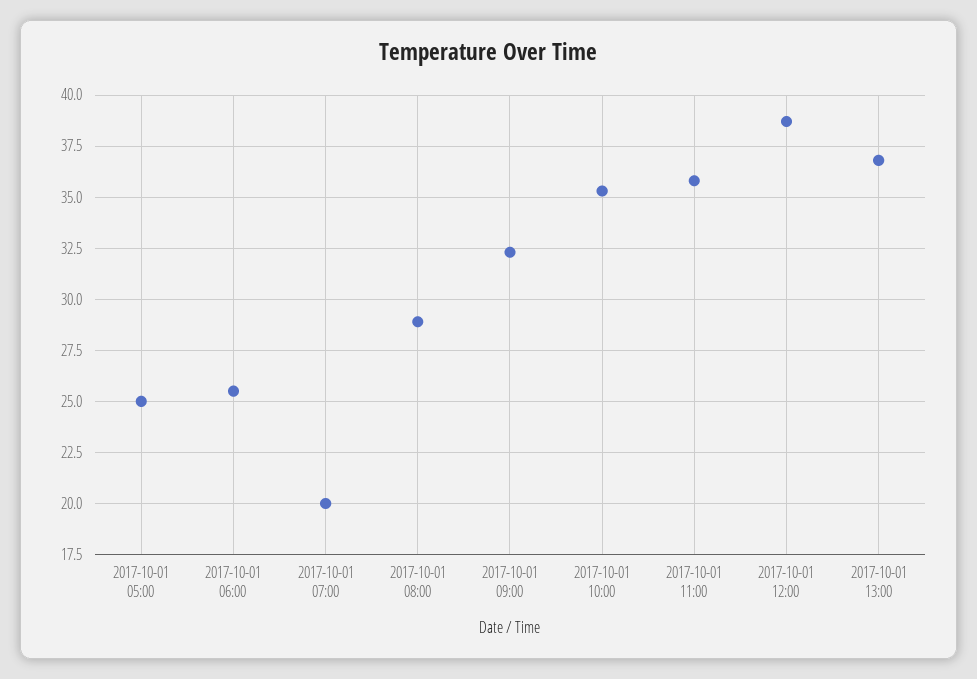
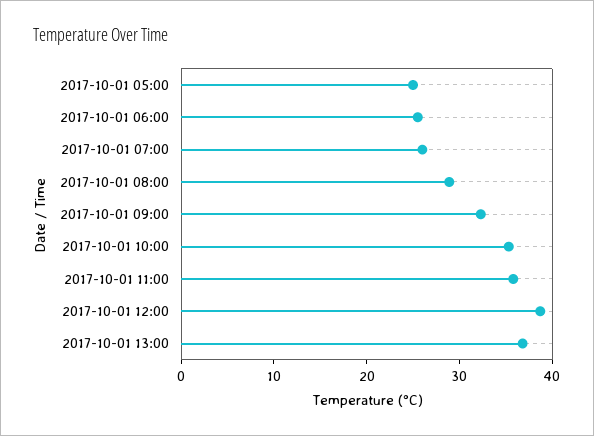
  {
    "2017-10-01 05:00": 25,
    "2017-10-01 06:00": 25.5,
-   "2017-10-01 07:00": 20,
+   "2017-10-01 07:00": 26,
    "2017-10-01 08:00": 29,
    "2017-10-01 09:00": 32.5,
    "2017-10-01 10:00": 35.5,
    "2017-10-01 11:00": 36,
    "2017-10-01 12:00": 38.5,
    "2017-10-01 13:00": 37
  }

